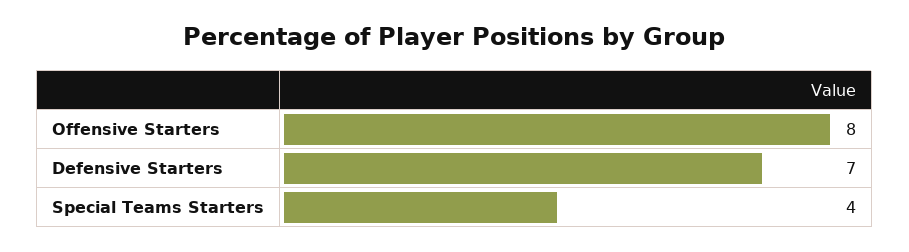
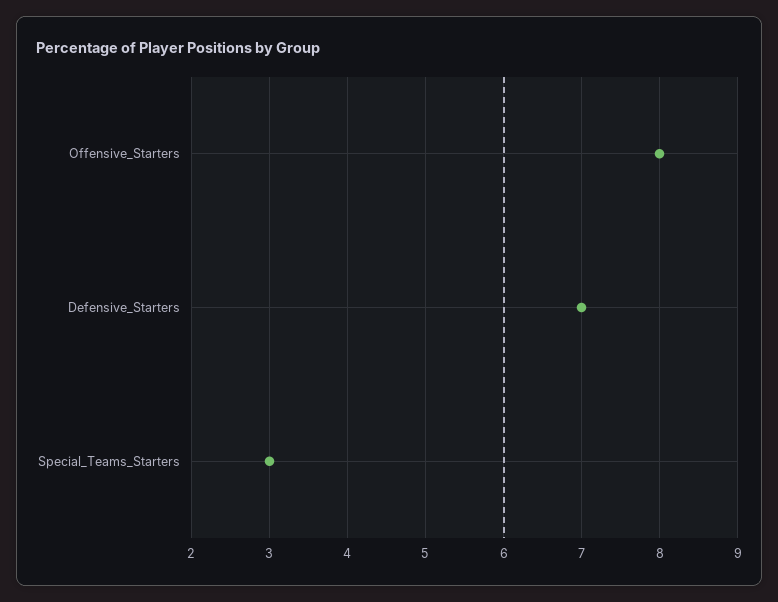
  {
    "Offensive Starters": 8,
    "Defensive Starters": 7,
-   "Special Teams Starters": 4
+   "Special Teams Starters": 3
  }

